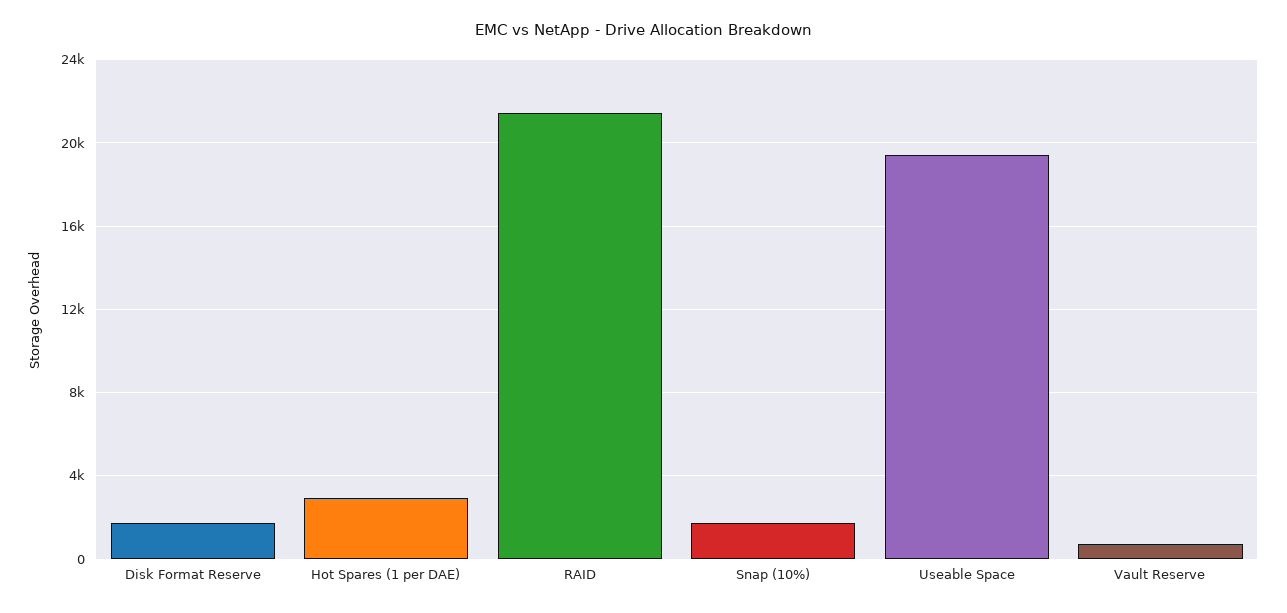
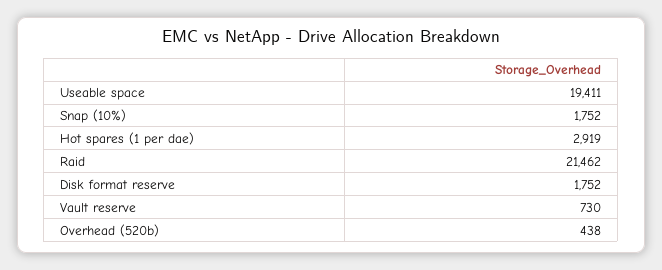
  {
    "Disk Format Reserve": 1752,
    "Hot Spares (1 per DAE)": 2919,
    "RAID": 21462,
    "Snap (10%)": 1752,
    "Useable Space": 19411,
-   "Vault Reserve": 730
+   "Vault Reserve": 730,
+   "Overhead (520b)": 438
  }

